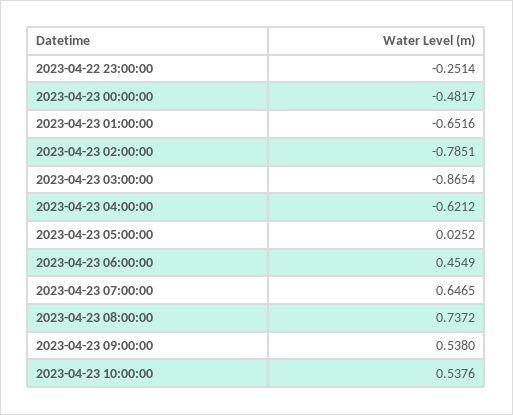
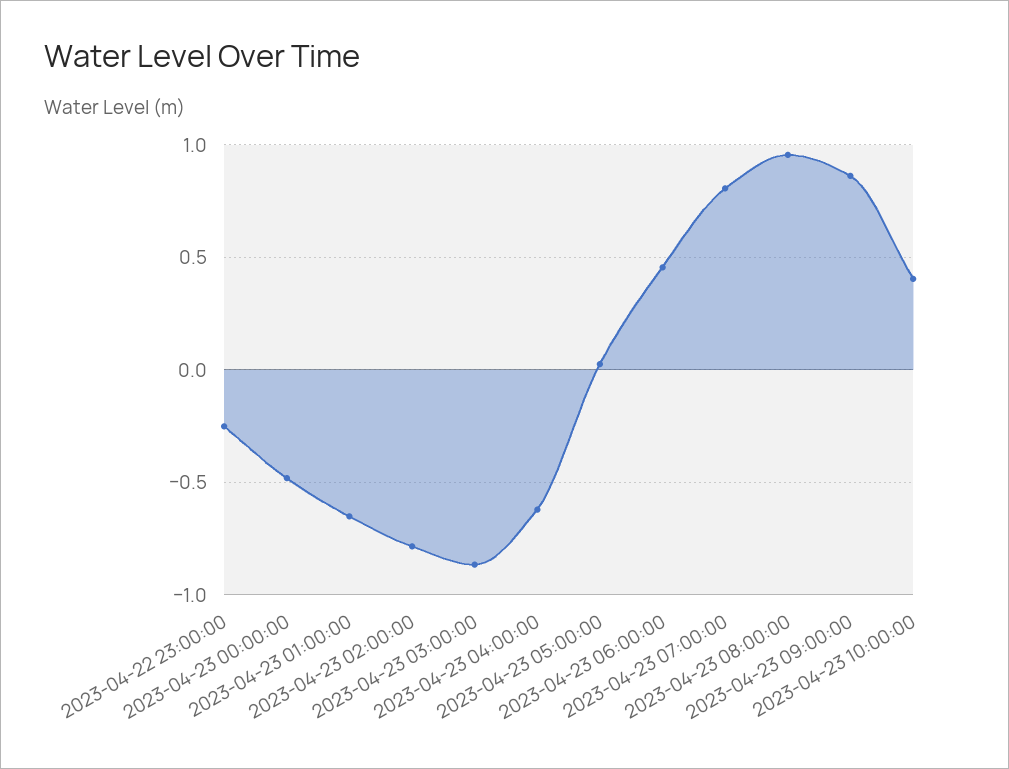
  {
    "2023-04-22 23:00:00": -0.2514,
    "2023-04-23 00:00:00": -0.4817,
    "2023-04-23 01:00:00": -0.6516,
    "2023-04-23 02:00:00": -0.7851,
    "2023-04-23 03:00:00": -0.8654,
    "2023-04-23 04:00:00": -0.6212,
    "2023-04-23 05:00:00": 0.0252,
    "2023-04-23 06:00:00": 0.4549,
-   "2023-04-23 07:00:00": 0.6465,
+   "2023-04-23 07:00:00": 0.8,
-   "2023-04-23 08:00:00": 0.7372,
+   "2023-04-23 08:00:00": 0.95,
-   "2023-04-23 09:00:00": 0.538,
+   "2023-04-23 09:00:00": 0.85,
-   "2023-04-23 10:00:00": 0.5376
+   "2023-04-23 10:00:00": 0.4
  }

